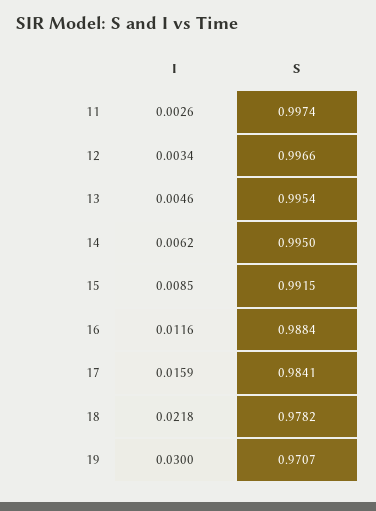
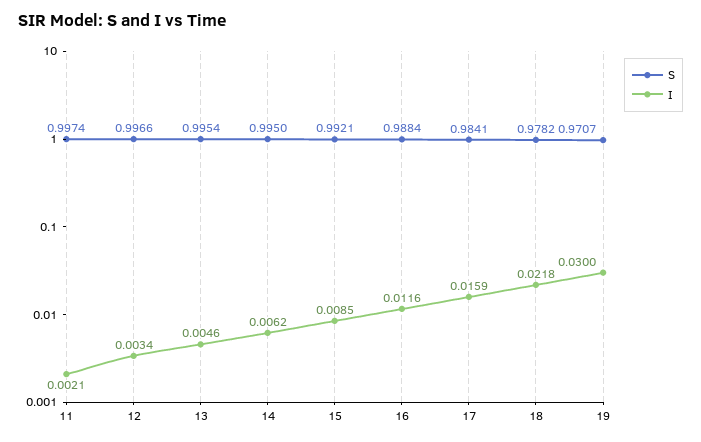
  {
    "I": {
-     "11": 0.0026,
+     "11": 0.0021,
      "12": 0.0034,
      "13": 0.0046,
      "14": 0.0062,
      "15": 0.0085,
      "16": 0.0116,
      "17": 0.0159,
      "18": 0.0218,
      "19": 0.03
    },
    "S": {
      "11": 0.9974,
      "12": 0.9966,
      "13": 0.9954,
      "14": 0.995,
-     "15": 0.9915,
+     "15": 0.9921,
      "16": 0.9884,
      "17": 0.9841,
      "18": 0.9782,
      "19": 0.9707
    }
  }

